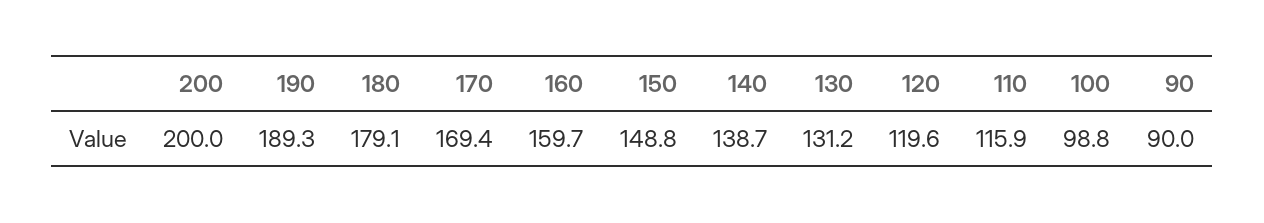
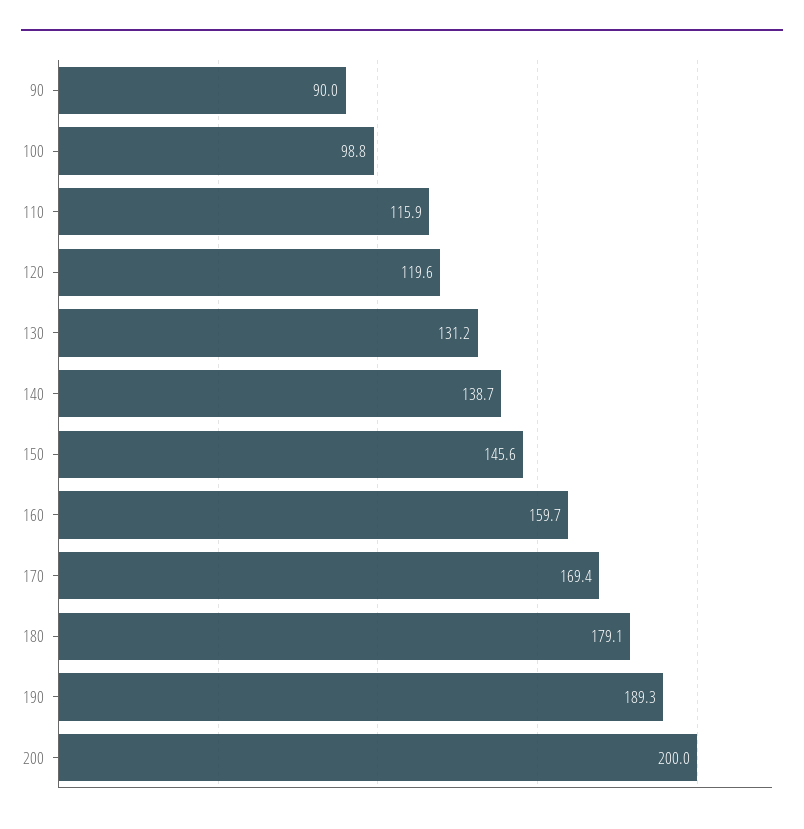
  {
    "200": 200,
    "190": 189.3,
    "180": 179.1,
    "170": 169.4,
    "160": 159.7,
-   "150": 148.8,
+   "150": 145.6,
    "140": 138.7,
    "130": 131.2,
    "120": 119.6,
    "110": 115.9,
    "100": 98.8,
    "90": 90
  }

